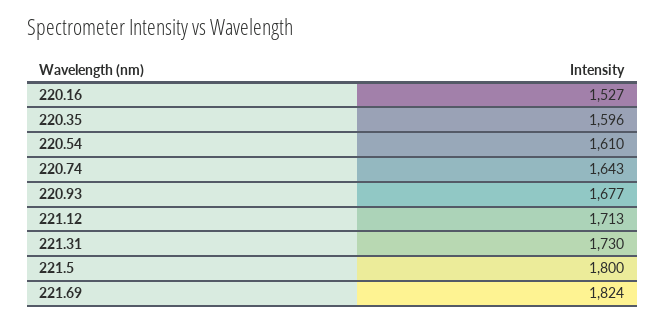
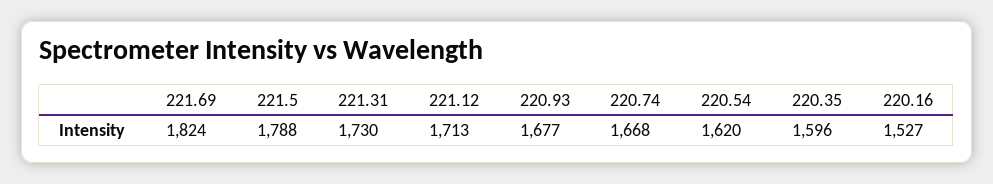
  {
    "220.16": 1527,
    "220.35": 1596,
-   "220.54": 1610,
+   "220.54": 1620,
-   "220.74": 1643,
+   "220.74": 1668,
    "220.93": 1677,
    "221.12": 1713,
    "221.31": 1730,
-   "221.5": 1800,
+   "221.5": 1788,
    "221.69": 1824
  }

